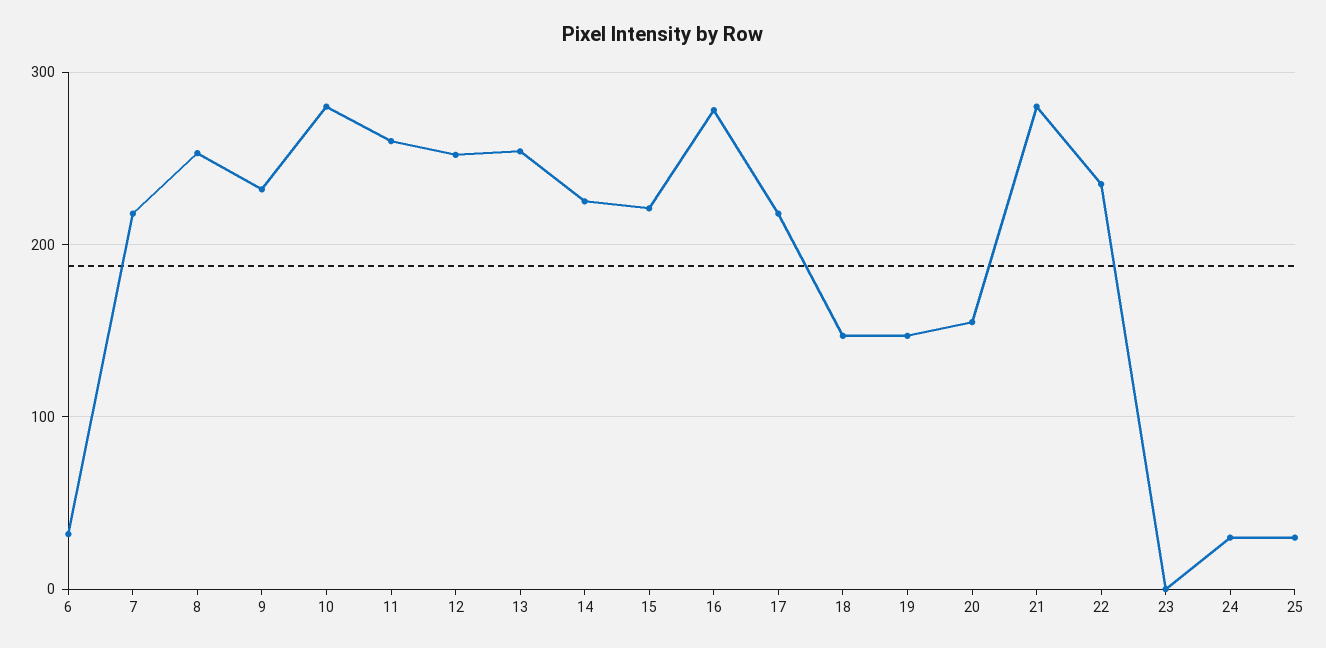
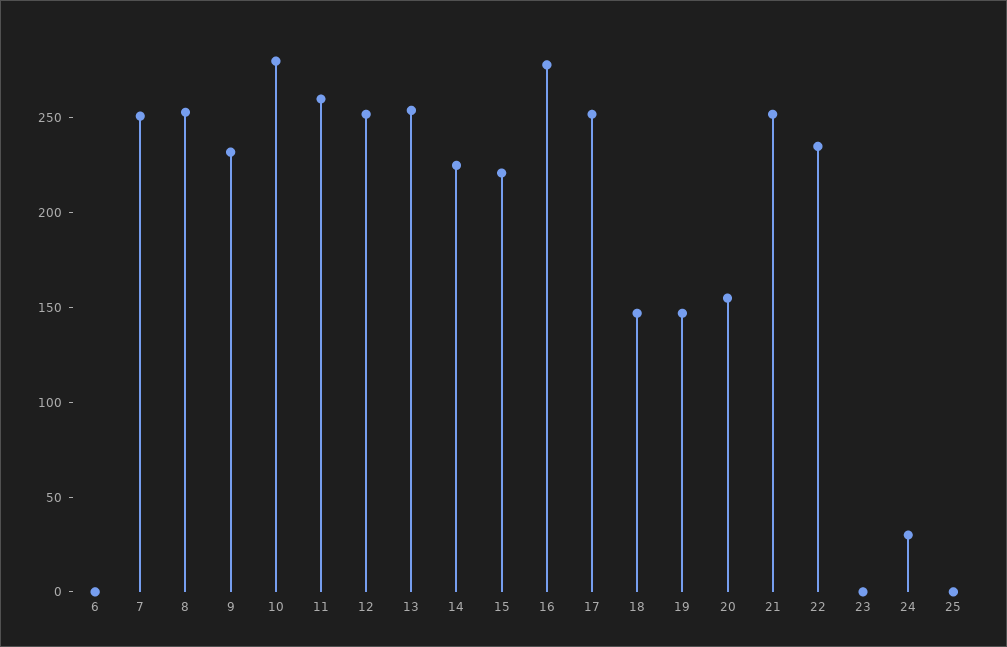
  {
-   "6": 30,
+   "6": 0,
-   "7": 220,
+   "7": 250,
    "8": 250,
    "9": 230,
    "10": 280,
    "11": 260,
    "12": 250,
    "13": 250,
    "14": 230,
    "15": 220,
    "16": 280,
-   "17": 220,
+   "17": 250,
    "18": 150,
    "19": 150,
    "20": 160,
-   "21": 280,
+   "21": 250,
    "22": 240,
    "23": 0,
    "24": 30,
-   "25": 30
+   "25": 0
  }

